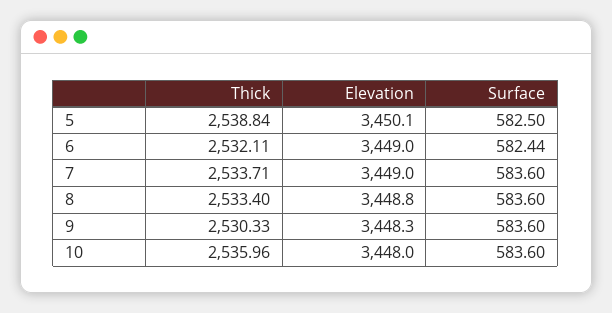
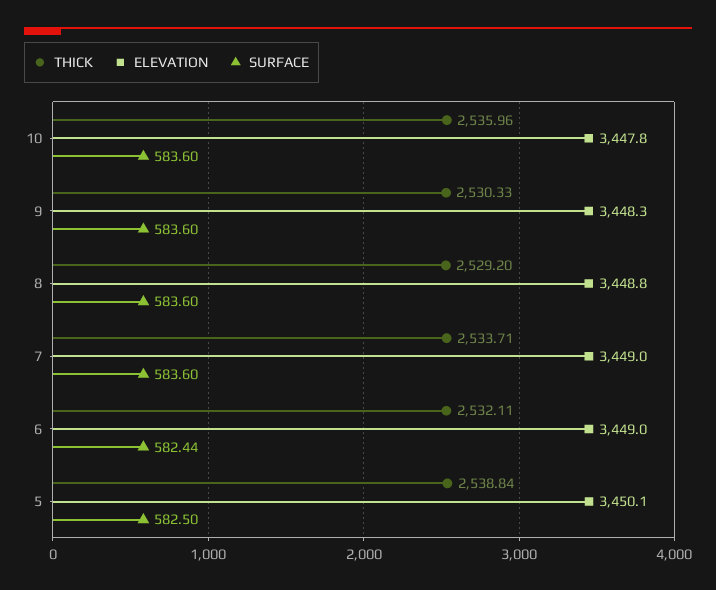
  {
    "Thick": {
      "5": 2538.84,
      "6": 2532.11,
      "7": 2533.71,
-     "8": 2533.4,
+     "8": 2529.2,
      "9": 2530.33,
      "10": 2535.96
    },
    "Elevation": {
      "5": 3450.1,
      "6": 3449,
      "7": 3449,
      "8": 3448.8,
      "9": 3448.3,
-     "10": 3448
+     "10": 3447.8
    },
    "Surface": {
      "5": 582.5,
      "6": 582.44,
      "7": 583.6,
      "8": 583.6,
      "9": 583.6,
      "10": 583.6
    }
  }

